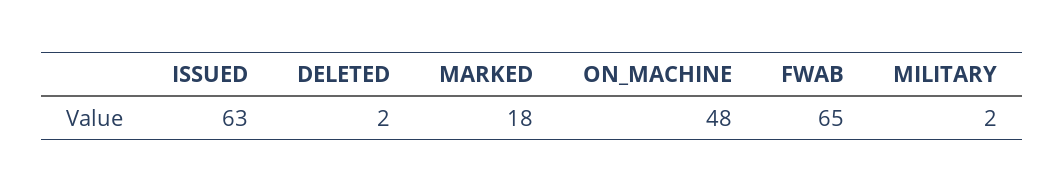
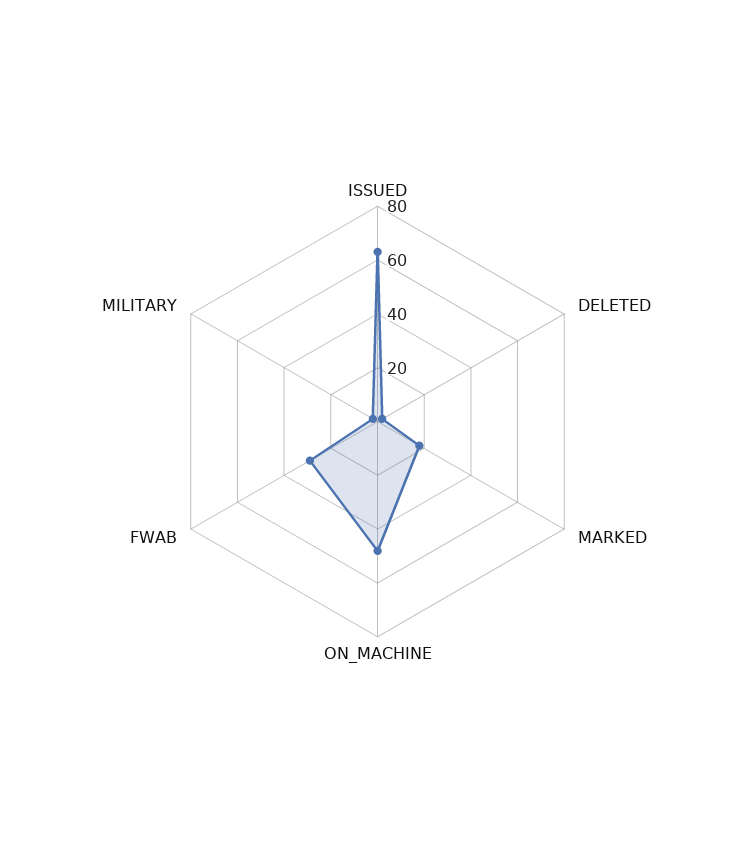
  {
    "ISSUED": 63,
    "DELETED": 2,
    "MARKED": 18,
    "ON_MACHINE": 48,
-   "FWAB": 65,
+   "FWAB": 30,
    "MILITARY": 2
  }

